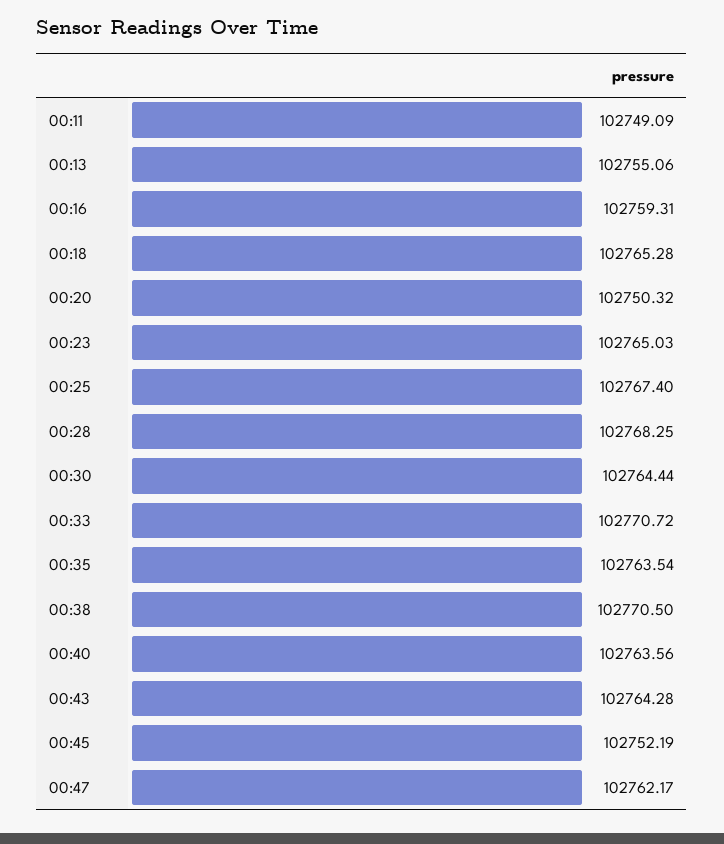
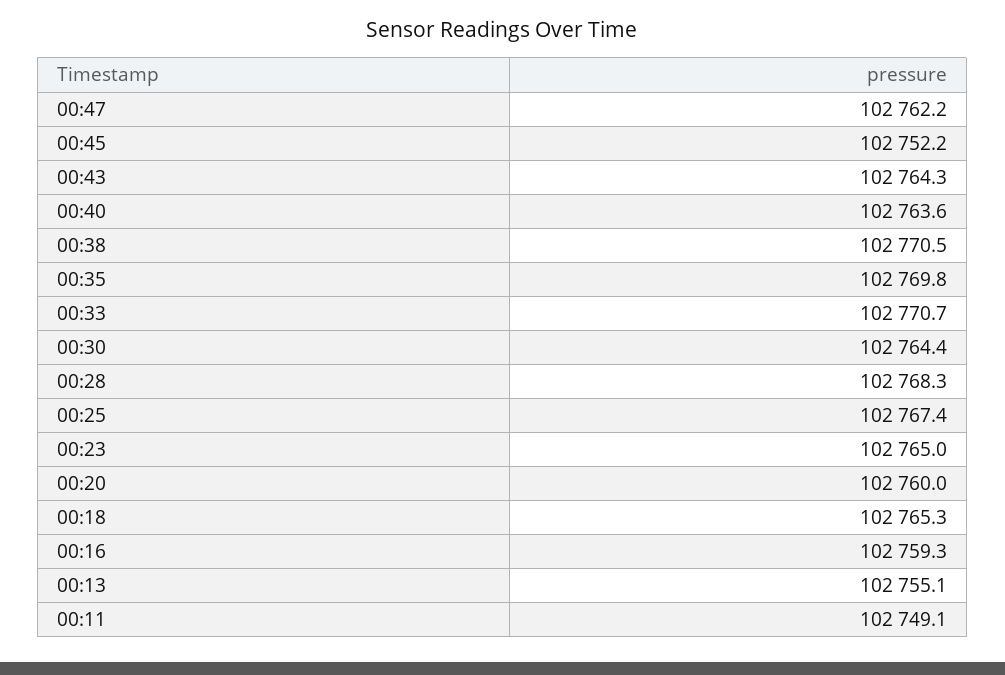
  {
    "00:11": 102749.09,
    "00:13": 102755.06,
    "00:16": 102759.31,
    "00:18": 102765.28,
-   "00:20": 102750.32,
+   "00:20": 102760,
    "00:23": 102765.03,
    "00:25": 102767.4,
    "00:28": 102768.25,
    "00:30": 102764.44,
    "00:33": 102770.72,
-   "00:35": 102763.54,
+   "00:35": 102769.8,
    "00:38": 102770.5,
    "00:40": 102763.56,
    "00:43": 102764.28,
    "00:45": 102752.19,
    "00:47": 102762.17
  }

